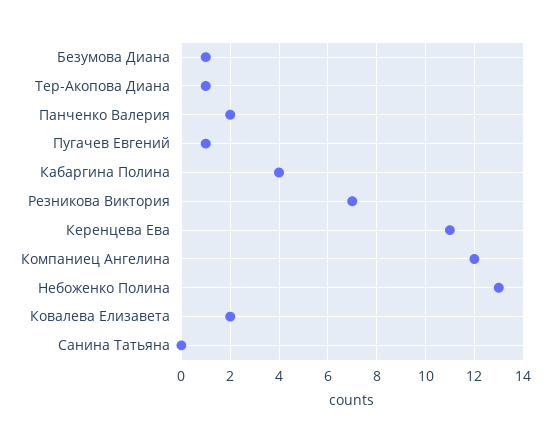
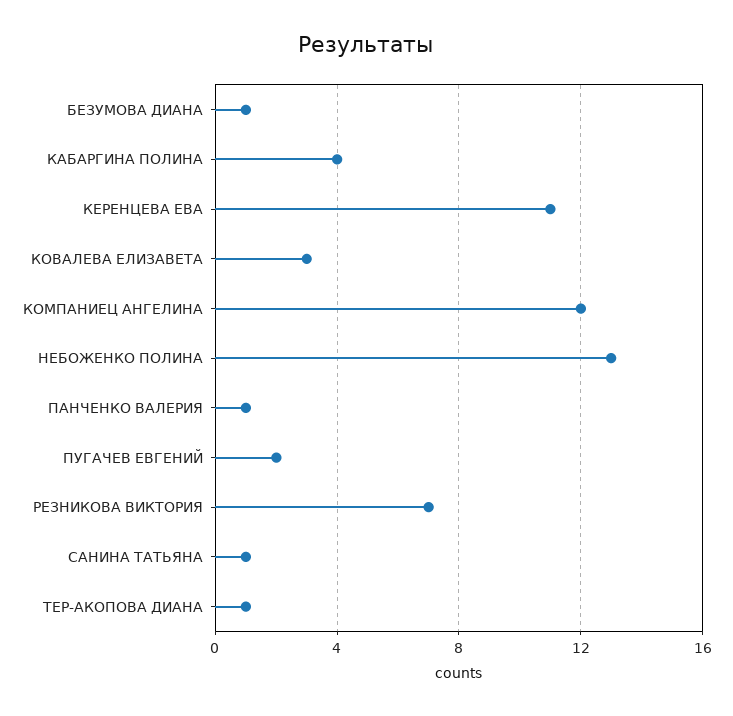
  {
    "Безумова Диана": 1,
    "Тер-Акопова Диана": 1,
-   "Панченко Валерия": 2,
+   "Панченко Валерия": 1,
-   "Пугачев Евгений": 1,
+   "Пугачев Евгений": 2,
    "Кабаргина Полина": 4,
    "Резникова Виктория": 7,
    "Керенцева Ева": 11,
    "Компаниец Ангелина": 12,
    "Небоженко Полина": 13,
-   "Ковалева Елизавета": 2,
+   "Ковалева Елизавета": 3,
-   "Санина Татьяна": 0
+   "Санина Татьяна": 1
  }

